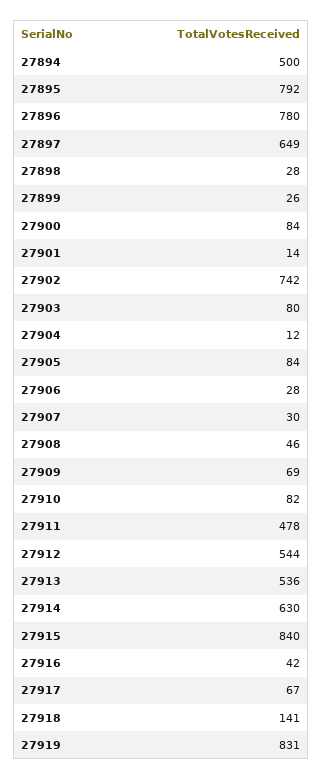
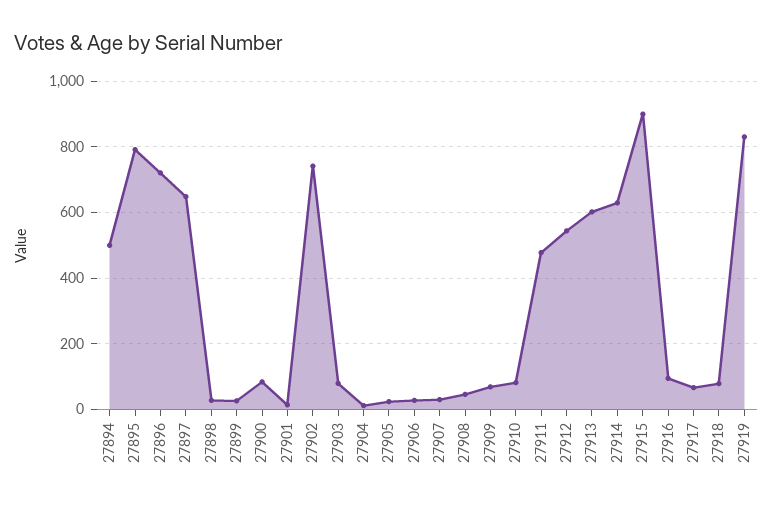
  {
    "27894": 500,
    "27895": 792,
-   "27896": 780,
+   "27896": 720,
    "27897": 649,
    "27898": 28,
    "27899": 26,
    "27900": 84,
    "27901": 14,
    "27902": 742,
    "27903": 80,
    "27904": 12,
-   "27905": 84,
+   "27905": 20,
    "27906": 28,
    "27907": 30,
    "27908": 46,
    "27909": 69,
    "27910": 82,
    "27911": 478,
    "27912": 544,
-   "27913": 536,
+   "27913": 600,
    "27914": 630,
-   "27915": 840,
+   "27915": 900,
-   "27916": 42,
+   "27916": 100,
    "27917": 67,
-   "27918": 141,
+   "27918": 80,
    "27919": 831
  }

